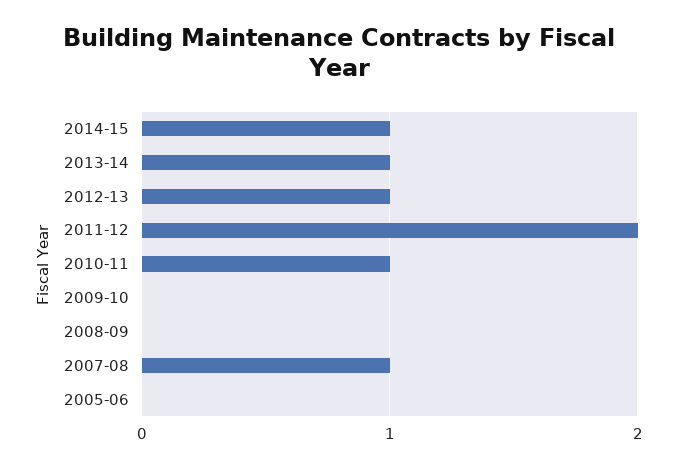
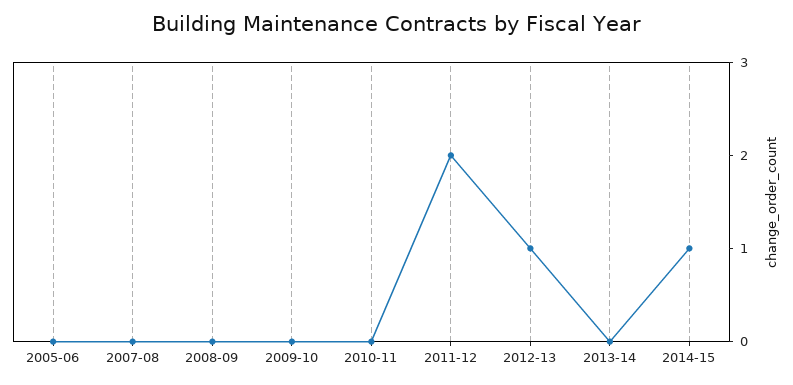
  {
    "2014-15": 1,
-   "2013-14": 1,
+   "2013-14": 0,
    "2012-13": 1,
    "2011-12": 2,
-   "2010-11": 1,
+   "2010-11": 0,
    "2009-10": 0,
    "2008-09": 0,
-   "2007-08": 1,
+   "2007-08": 0,
    "2005-06": 0
  }

